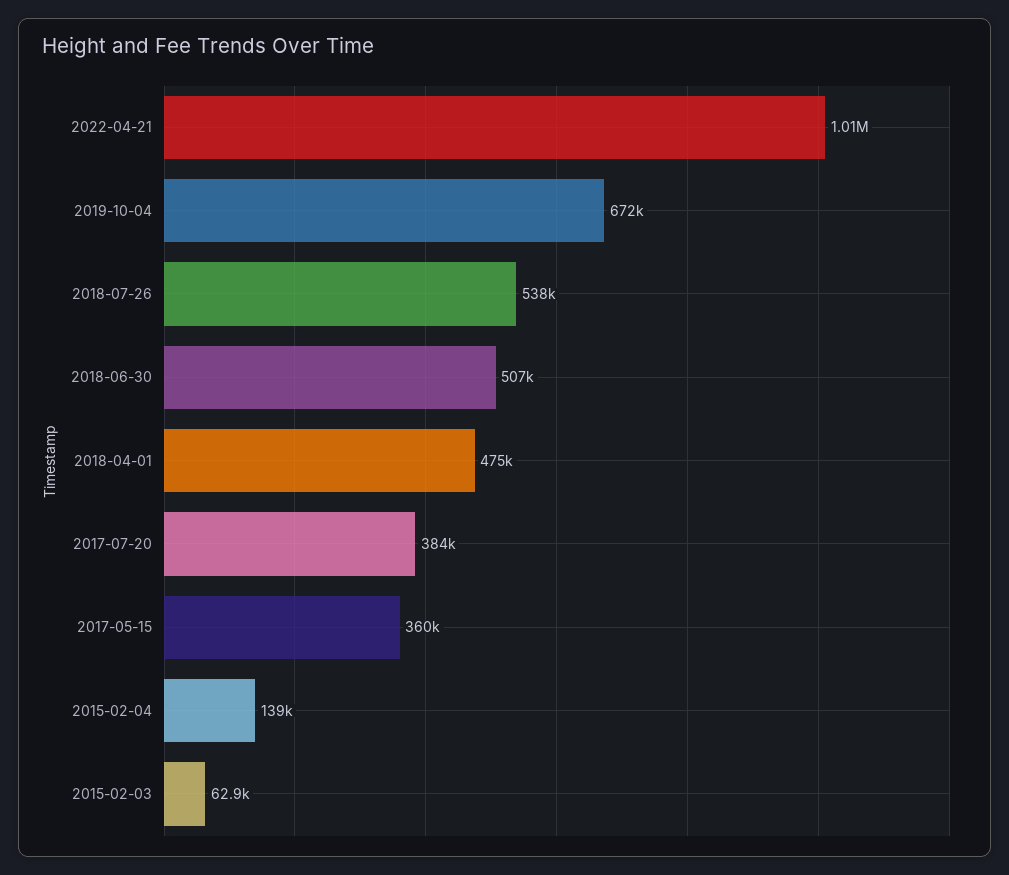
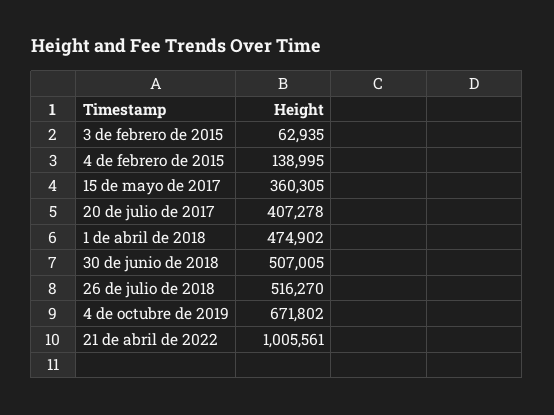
  {
    "2022-04-21": 1005561,
    "2019-10-04": 671802,
-   "2018-07-26": 538000,
+   "2018-07-26": 516270,
    "2018-06-30": 507005,
    "2018-04-01": 474902,
-   "2017-07-20": 384000,
+   "2017-07-20": 407278,
    "2017-05-15": 360305,
    "2015-02-04": 138995,
    "2015-02-03": 62935
  }

